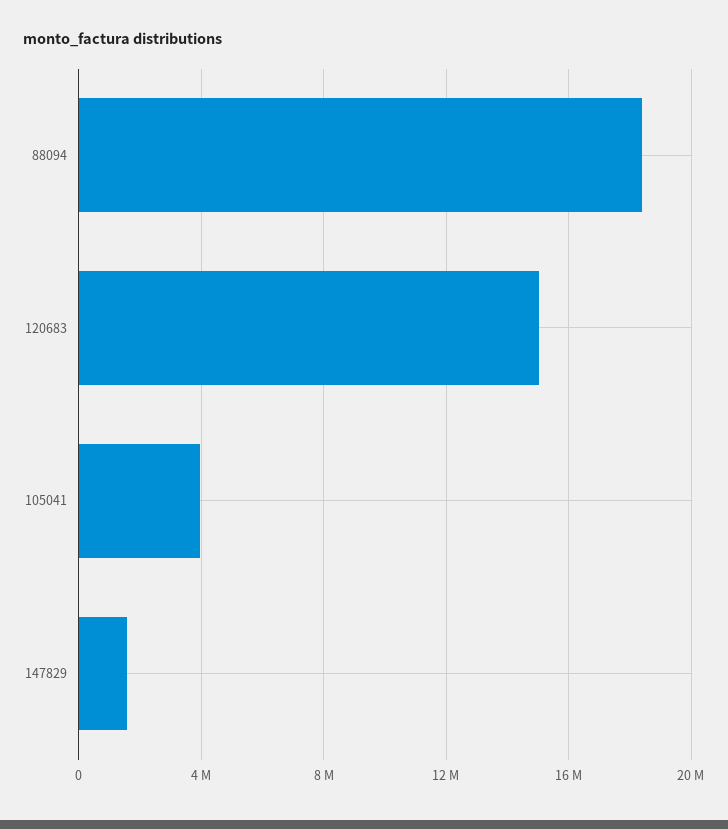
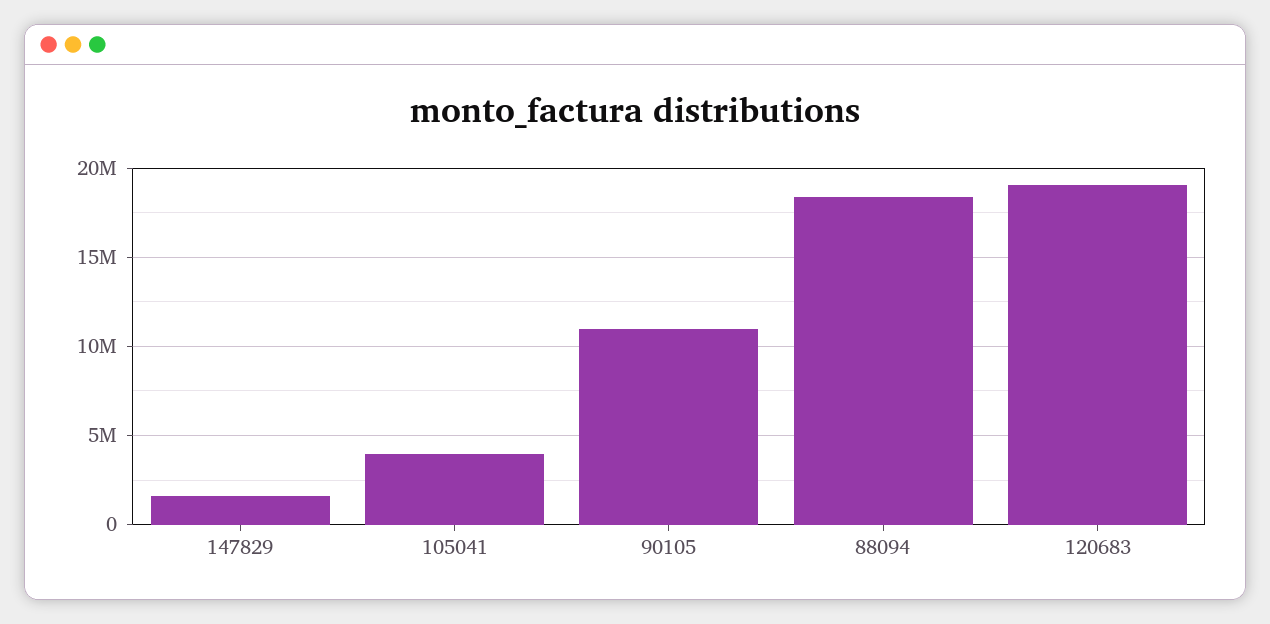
  {
    "88094": 18500000,
-   "120683": 15000000,
+   "120683": 19000000,
    "105041": 4000000,
-   "147829": 1500000
+   "147829": 1500000,
+   "90105": 11000000
  }

